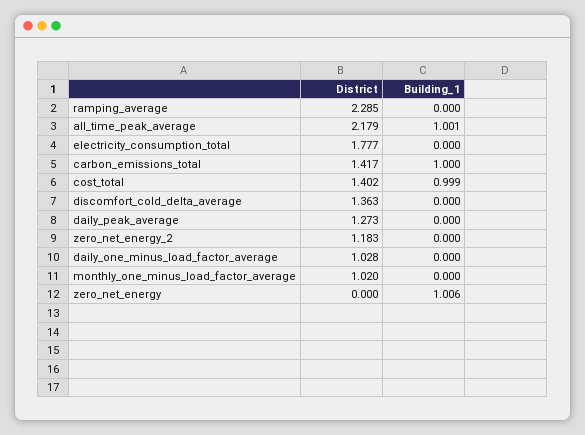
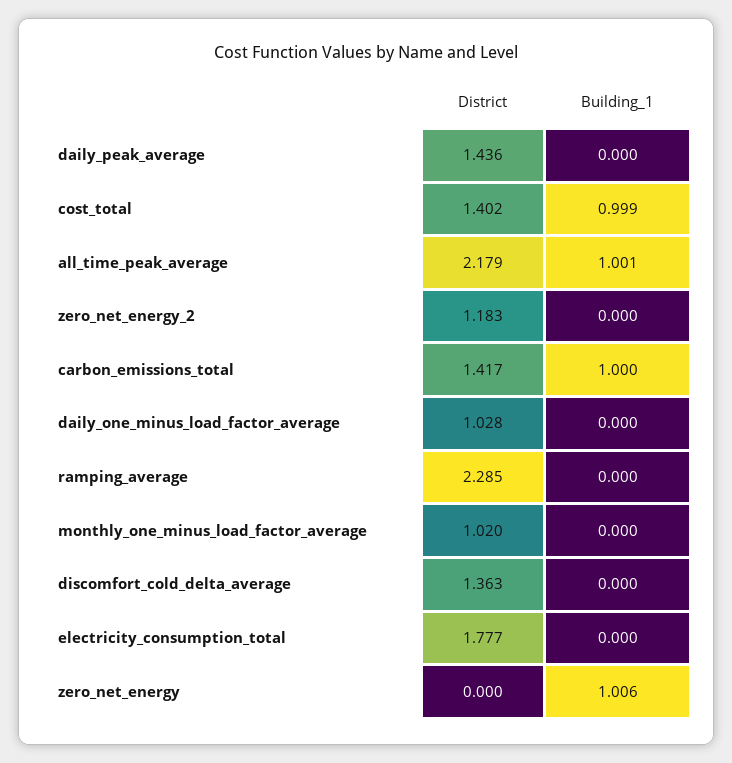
  {
    "District": {
      "ramping_average": 2.285,
      "all_time_peak_average": 2.179,
      "electricity_consumption_total": 1.777,
      "carbon_emissions_total": 1.417,
      "cost_total": 1.402,
      "discomfort_cold_delta_average": 1.363,
-     "daily_peak_average": 1.273,
+     "daily_peak_average": 1.436,
      "zero_net_energy_2": 1.183,
      "daily_one_minus_load_factor_average": 1.028,
      "monthly_one_minus_load_factor_average": 1.02,
      "zero_net_energy": 0
    },
    "Building_1": {
      "ramping_average": 0,
      "all_time_peak_average": 1.001,
      "electricity_consumption_total": 0,
      "carbon_emissions_total": 1,
      "cost_total": 0.999,
      "discomfort_cold_delta_average": 0,
      "daily_peak_average": 0,
      "zero_net_energy_2": 0,
      "daily_one_minus_load_factor_average": 0,
      "monthly_one_minus_load_factor_average": 0,
      "zero_net_energy": 1.006
    }
  }

